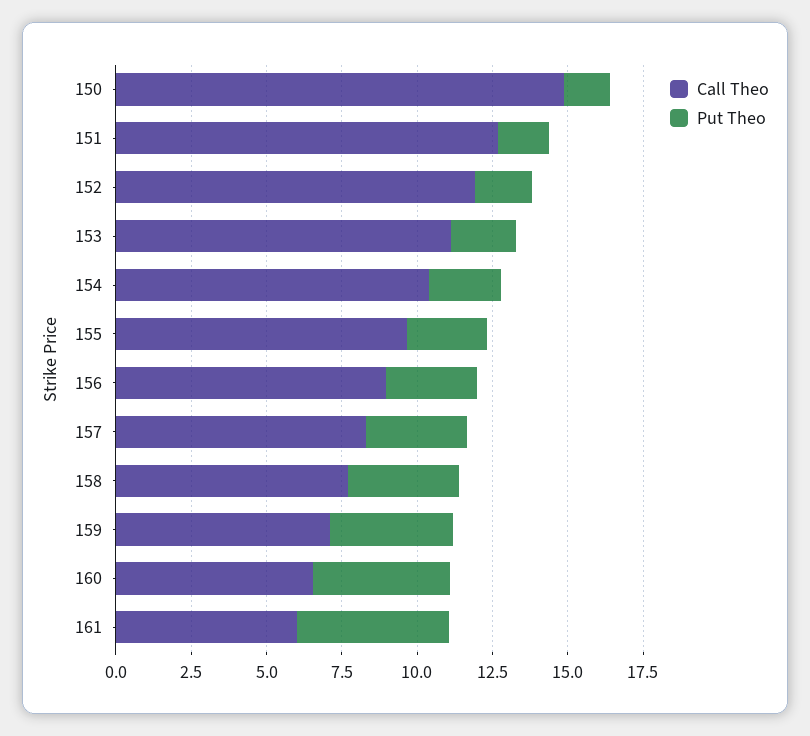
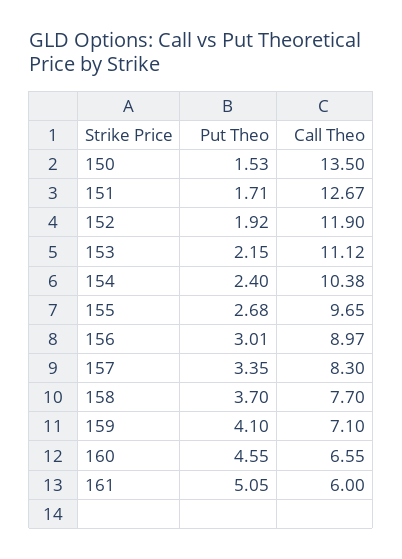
  {
    "Call Theo": {
-     "150": 15,
+     "150": 13.5,
      "151": 12.67,
      "152": 11.9,
      "153": 11.12,
      "154": 10.38,
      "155": 9.65,
      "156": 8.97,
      "157": 8.3,
      "158": 7.7,
      "159": 7.1,
      "160": 6.55,
      "161": 6
    },
    "Put Theo": {
      "150": 1.53,
      "151": 1.71,
      "152": 1.92,
      "153": 2.15,
      "154": 2.4,
      "155": 2.68,
      "156": 3.01,
      "157": 3.35,
      "158": 3.7,
      "159": 4.1,
      "160": 4.55,
      "161": 5.05
    }
  }

